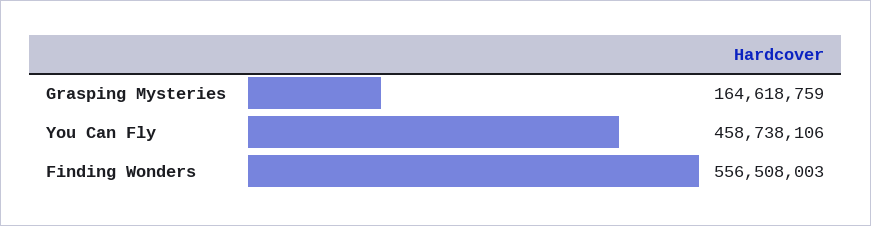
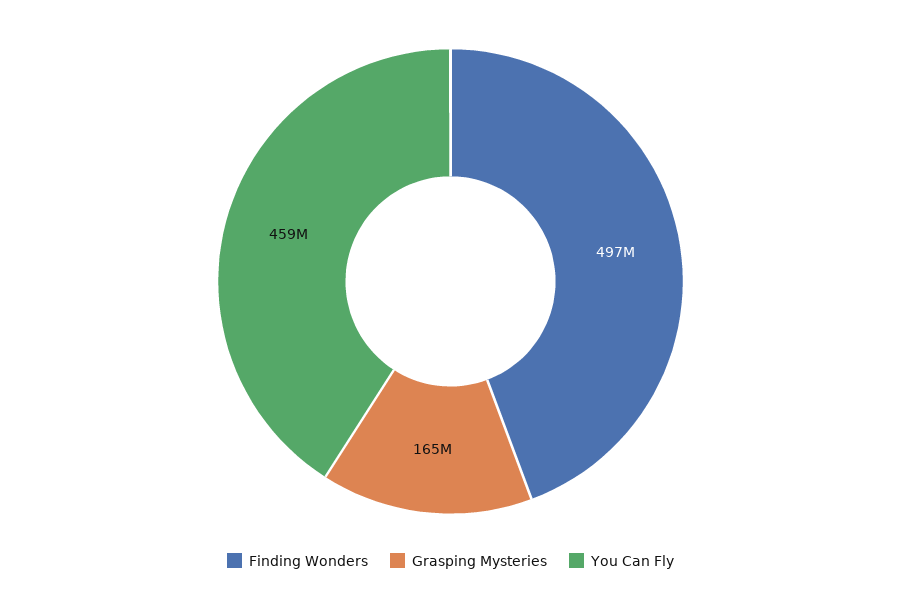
  {
    "Grasping Mysteries": 164618759,
    "You Can Fly": 458738106,
-   "Finding Wonders": 556508003
+   "Finding Wonders": 497000000
  }

